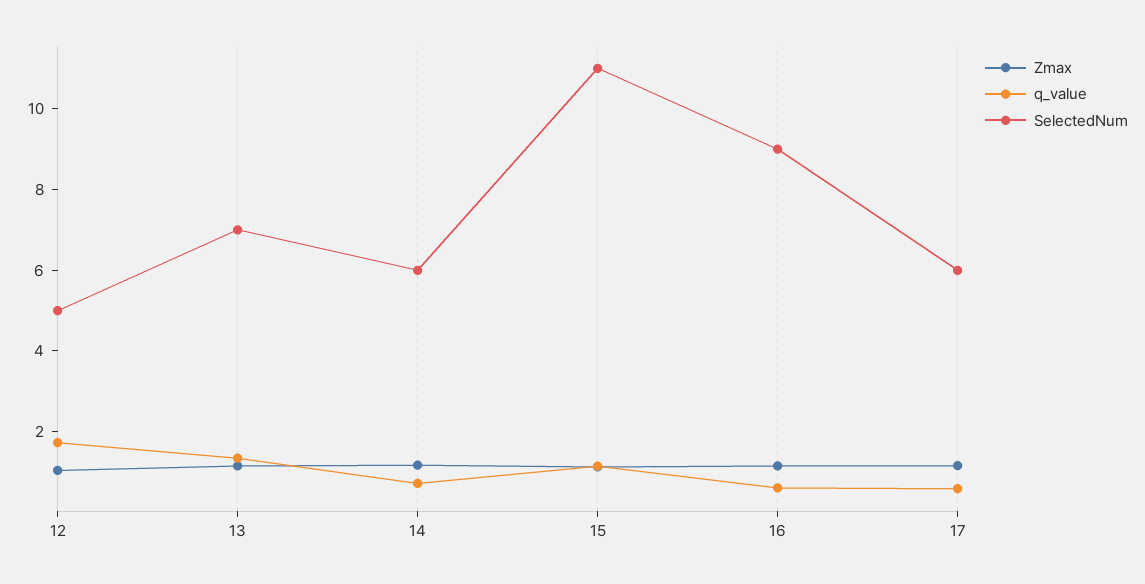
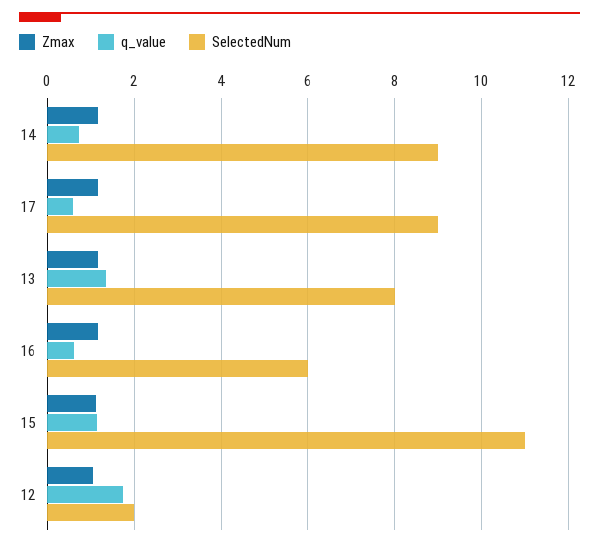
  {
    "Zmax": {
      "12": 1,
      "13": 1.2,
      "14": 1.2,
      "15": 1.2,
      "16": 1.2,
      "17": 1.2
    },
    "q_value": {
      "12": 1.8,
      "13": 1.4,
      "14": 0.8,
      "15": 1.2,
      "16": 0.6,
      "17": 0.6
    },
    "SelectedNum": {
-     "12": 5,
+     "12": 2,
-     "13": 7,
+     "13": 8,
-     "14": 6,
+     "14": 9,
      "15": 11,
-     "16": 9,
+     "16": 6,
-     "17": 6
+     "17": 9
    }
  }

